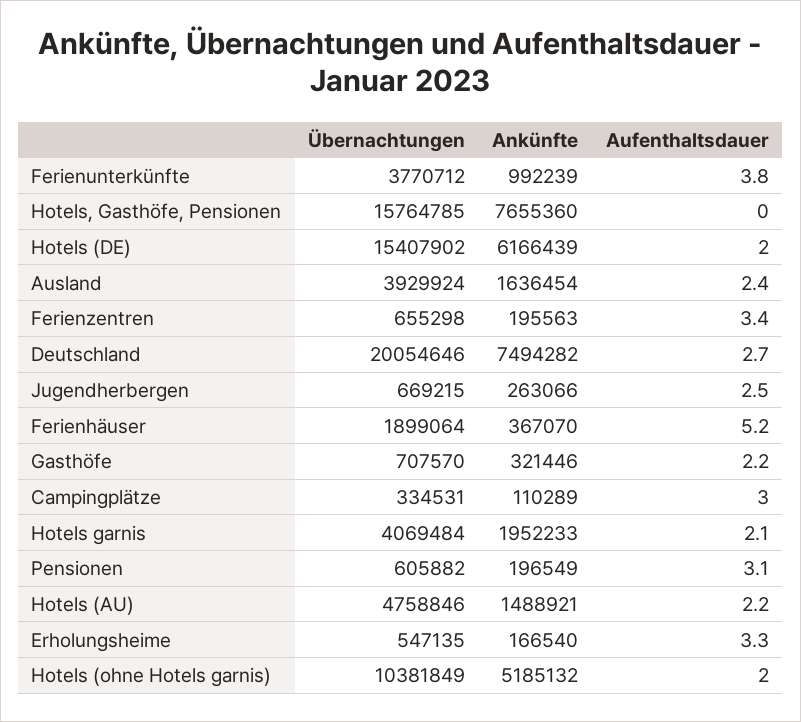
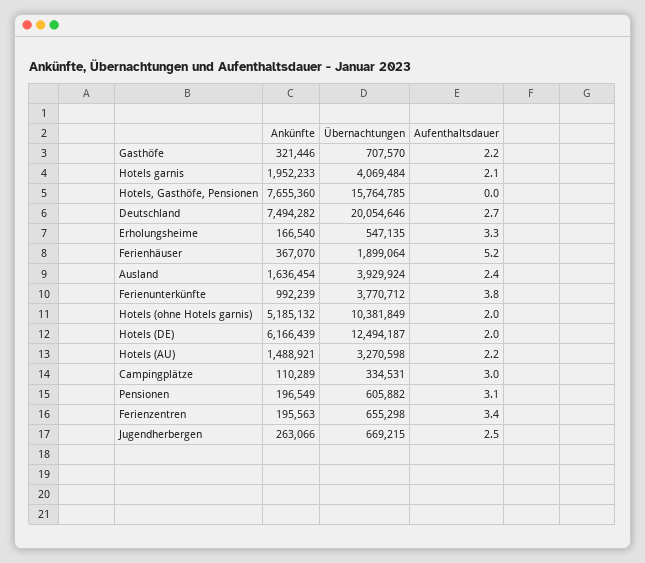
  {
    "Übernachtungen": {
      "Ferienunterkünfte": 3770712,
      "Hotels, Gasthöfe, Pensionen": 15764785,
-     "Hotels (DE)": 15407902,
+     "Hotels (DE)": 12494187,
      "Ausland": 3929924,
      "Ferienzentren": 655298,
      "Deutschland": 20054646,
      "Jugendherbergen": 669215,
      "Ferienhäuser": 1899064,
      "Gasthöfe": 707570,
      "Campingplätze": 334531,
      "Hotels garnis": 4069484,
      "Pensionen": 605882,
-     "Hotels (AU)": 4758846,
+     "Hotels (AU)": 3270598,
      "Erholungsheime": 547135,
      "Hotels (ohne Hotels garnis)": 10381849
    },
    "Ankünfte": {
      "Ferienunterkünfte": 992239,
      "Hotels, Gasthöfe, Pensionen": 7655360,
      "Hotels (DE)": 6166439,
      "Ausland": 1636454,
      "Ferienzentren": 195563,
      "Deutschland": 7494282,
      "Jugendherbergen": 263066,
      "Ferienhäuser": 367070,
      "Gasthöfe": 321446,
      "Campingplätze": 110289,
      "Hotels garnis": 1952233,
      "Pensionen": 196549,
      "Hotels (AU)": 1488921,
      "Erholungsheime": 166540,
      "Hotels (ohne Hotels garnis)": 5185132
    },
    "Aufenthaltsdauer": {
      "Ferienunterkünfte": 3.8,
      "Hotels, Gasthöfe, Pensionen": 0,
      "Hotels (DE)": 2,
      "Ausland": 2.4,
      "Ferienzentren": 3.4,
      "Deutschland": 2.7,
      "Jugendherbergen": 2.5,
      "Ferienhäuser": 5.2,
      "Gasthöfe": 2.2,
      "Campingplätze": 3,
      "Hotels garnis": 2.1,
      "Pensionen": 3.1,
      "Hotels (AU)": 2.2,
      "Erholungsheime": 3.3,
      "Hotels (ohne Hotels garnis)": 2
    }
  }

